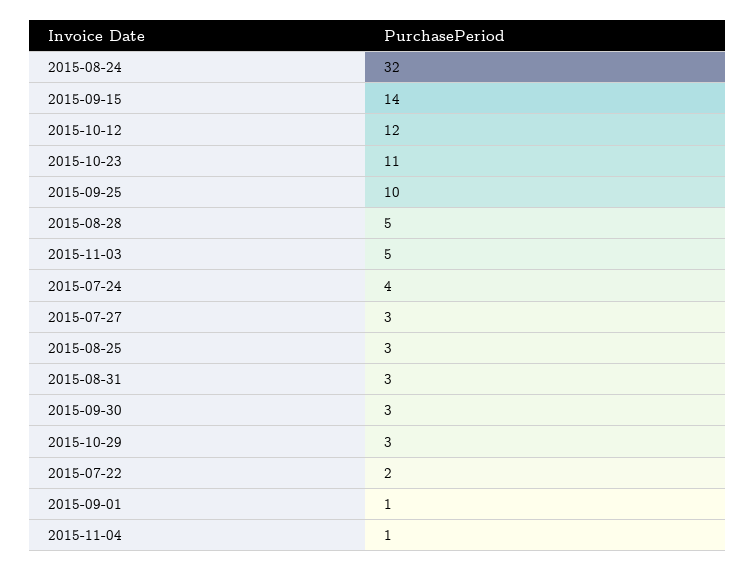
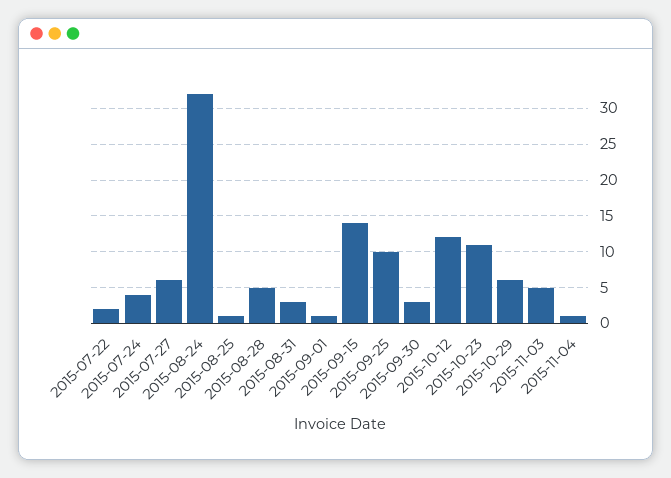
  {
    "2015-08-24": 32,
    "2015-09-15": 14,
    "2015-10-12": 12,
    "2015-10-23": 11,
    "2015-09-25": 10,
    "2015-08-28": 5,
    "2015-11-03": 5,
    "2015-07-24": 4,
-   "2015-07-27": 3,
+   "2015-07-27": 6,
-   "2015-08-25": 3,
+   "2015-08-25": 1,
    "2015-08-31": 3,
    "2015-09-30": 3,
-   "2015-10-29": 3,
+   "2015-10-29": 6,
    "2015-07-22": 2,
    "2015-09-01": 1,
    "2015-11-04": 1
  }

